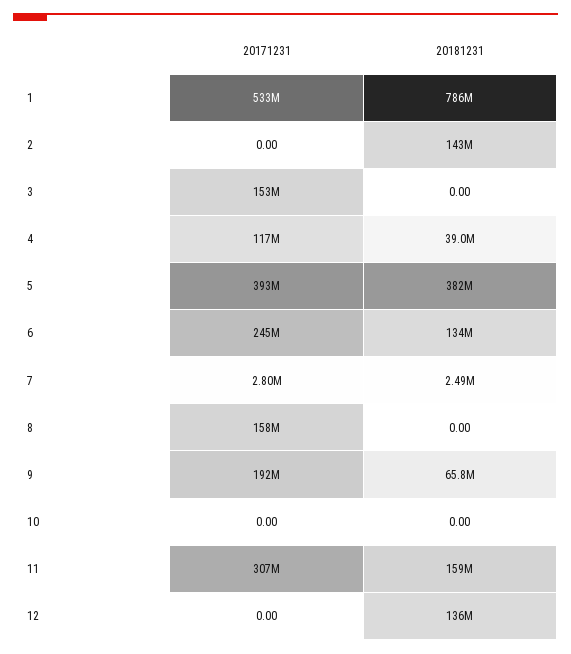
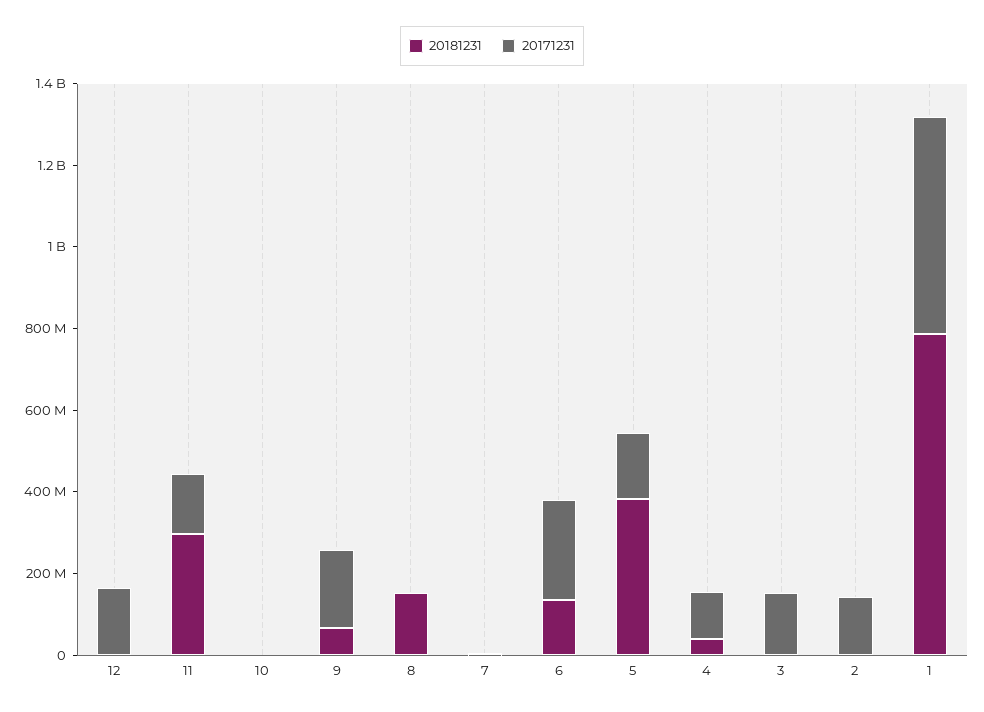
  {
    "20171231": {
      "1": 533000000,
-     "2": 0,
+     "2": 150000000,
      "3": 153000000,
      "4": 117000000,
-     "5": 393000000,
+     "5": 150000000,
      "6": 245000000,
      "7": 2800000,
-     "8": 158000000,
+     "8": 0,
      "9": 192000000,
      "10": 0,
-     "11": 307000000,
+     "11": 150000000,
-     "12": 0
+     "12": 150000000
    },
    "20181231": {
      "1": 786000000,
-     "2": 143000000,
+     "2": 0,
      "3": 0,
      "4": 39000000,
      "5": 382000000,
      "6": 134000000,
      "7": 2490000,
-     "8": 0,
+     "8": 150000000,
      "9": 65800000,
      "10": 0,
-     "11": 159000000,
+     "11": 300000000,
-     "12": 136000000
+     "12": 0
    }
  }

